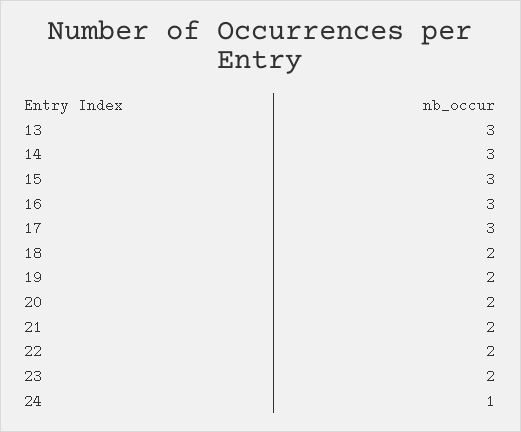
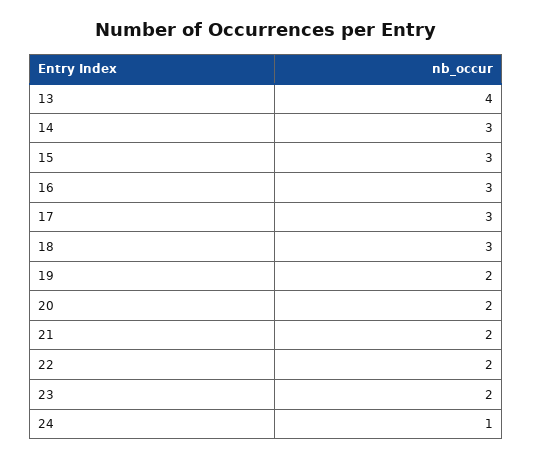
  {
-   "13": 3,
+   "13": 4,
    "14": 3,
    "15": 3,
    "16": 3,
    "17": 3,
-   "18": 2,
+   "18": 3,
    "19": 2,
    "20": 2,
    "21": 2,
    "22": 2,
    "23": 2,
    "24": 1
  }

